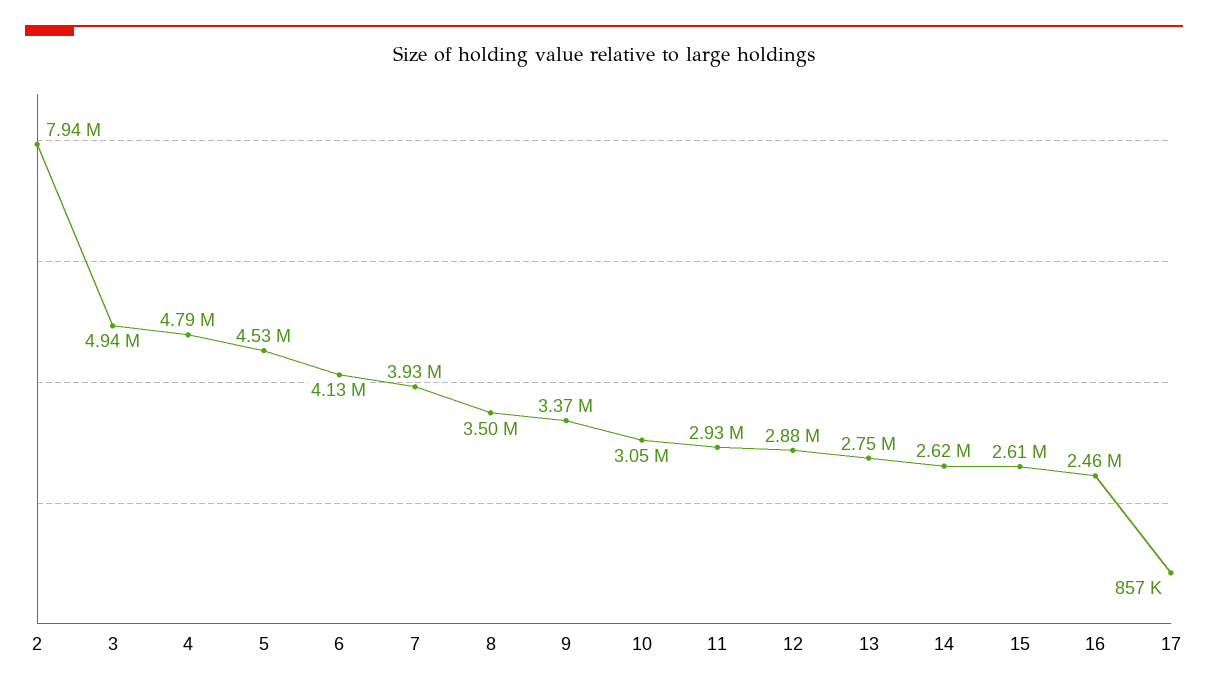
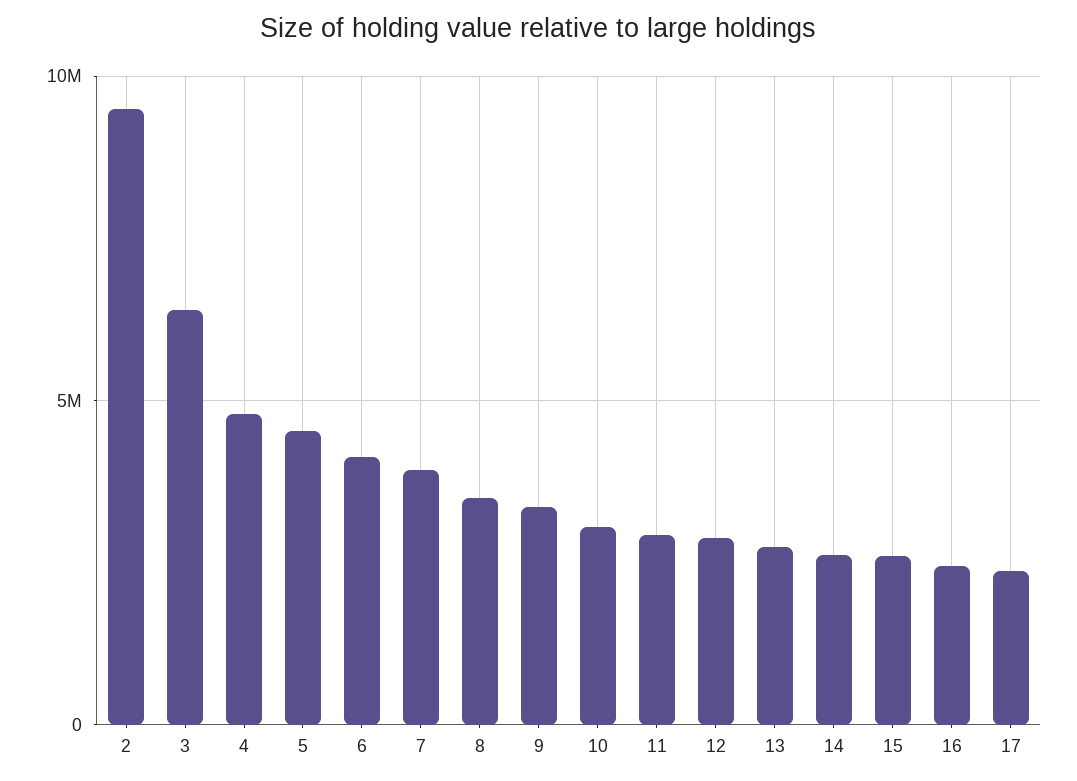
  {
-   "2": 7940000,
+   "2": 9500000,
-   "3": 4940000,
+   "3": 6500000,
    "4": 4790000,
    "5": 4530000,
    "6": 4130000,
    "7": 3930000,
    "8": 3500000,
    "9": 3370000,
    "10": 3050000,
    "11": 2930000,
    "12": 2880000,
    "13": 2750000,
    "14": 2620000,
    "15": 2610000,
    "16": 2460000,
-   "17": 857000
+   "17": 2500000
  }

